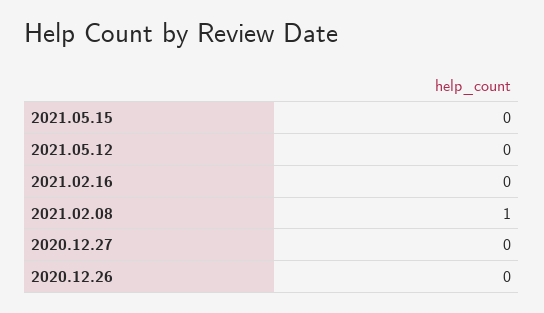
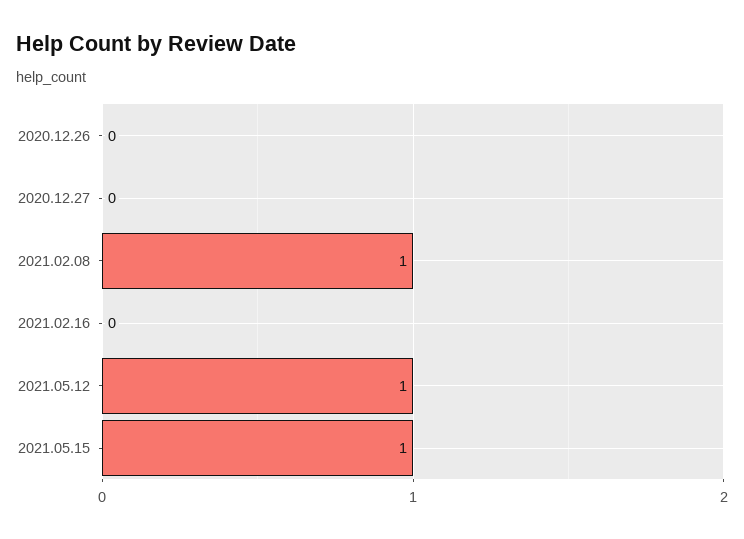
  {
-   "2021.05.15": 0,
+   "2021.05.15": 1,
-   "2021.05.12": 0,
+   "2021.05.12": 1,
    "2021.02.16": 0,
    "2021.02.08": 1,
    "2020.12.27": 0,
    "2020.12.26": 0
  }

